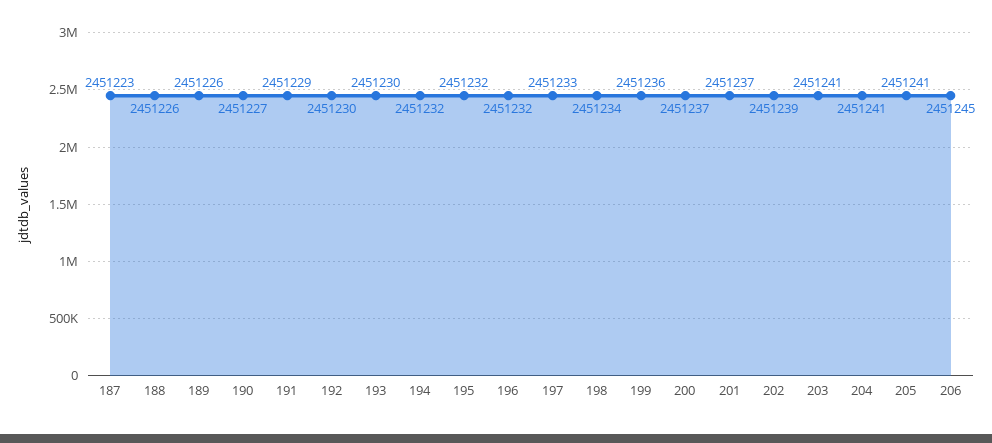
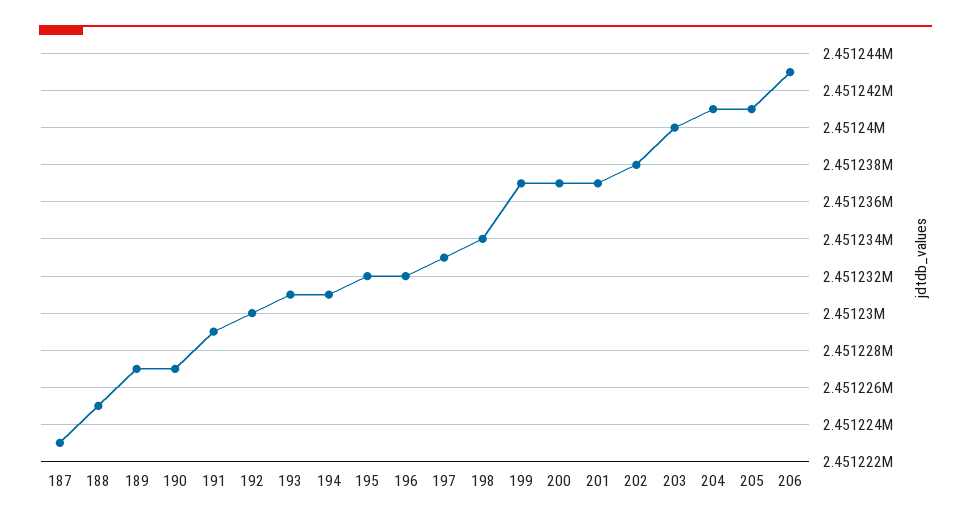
  {
    "187": 2451223,
-   "188": 2451226,
+   "188": 2451225,
-   "189": 2451226,
+   "189": 2451227,
    "190": 2451227,
    "191": 2451229,
    "192": 2451230,
-   "193": 2451230,
+   "193": 2451231,
-   "194": 2451232,
+   "194": 2451231,
    "195": 2451232,
    "196": 2451232,
    "197": 2451233,
    "198": 2451234,
-   "199": 2451236,
+   "199": 2451237,
    "200": 2451237,
    "201": 2451237,
-   "202": 2451239,
+   "202": 2451238,
-   "203": 2451241,
+   "203": 2451240,
    "204": 2451241,
    "205": 2451241,
-   "206": 2451245
+   "206": 2451243
  }

